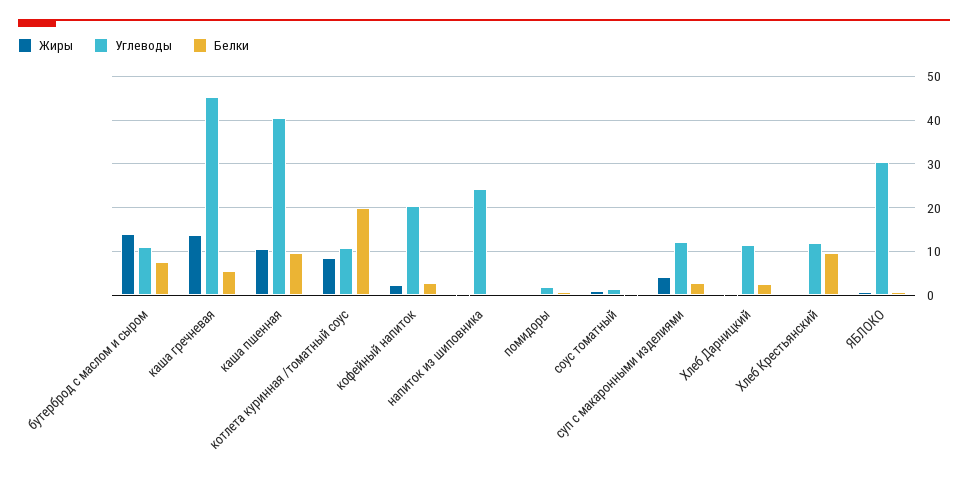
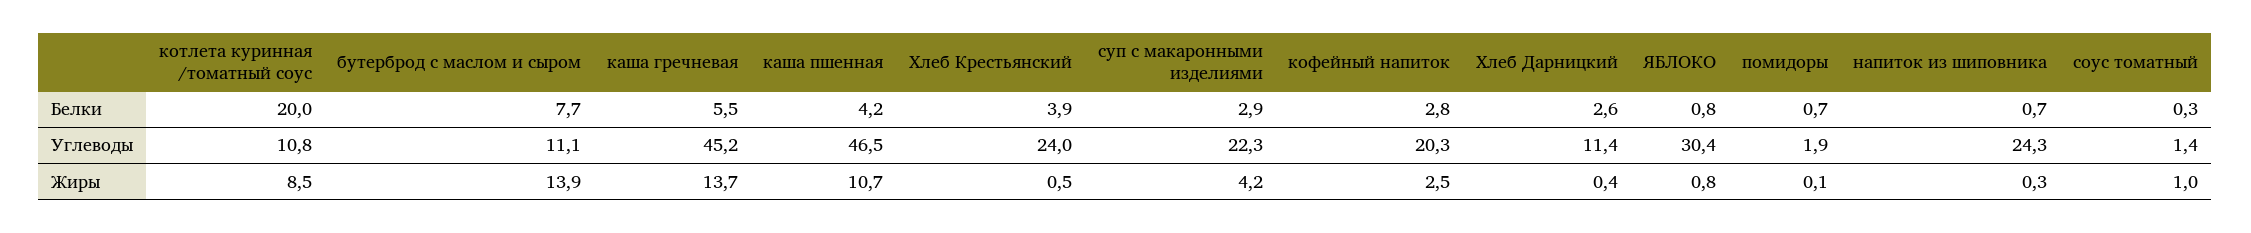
  {
    "Жиры": {
      "бутерброд с маслом и сыром": 13.9,
      "каша гречневая": 13.7,
      "каша пшенная": 10.7,
      "котлета куринная /томатный соус": 8.5,
      "кофейный напиток": 2.5,
      "напиток из шиповника": 0.3,
      "помидоры": 0.1,
      "соус томатный": 1,
      "суп с макаронными изделиями": 4.2,
      "Хлеб Дарницкий": 0.4,
      "Хлеб Крестьянский": 0.5,
      "ЯБЛОКО": 0.8
    },
    "Углеводы": {
      "бутерброд с маслом и сыром": 11.1,
      "каша гречневая": 45.2,
-     "каша пшенная": 40,
+     "каша пшенная": 46.5,
      "котлета куринная /томатный соус": 10.8,
      "кофейный напиток": 20.3,
      "напиток из шиповника": 24.3,
      "помидоры": 1.9,
      "соус томатный": 1.4,
-     "суп с макаронными изделиями": 12,
+     "суп с макаронными изделиями": 22.3,
      "Хлеб Дарницкий": 11.4,
-     "Хлеб Крестьянский": 12,
+     "Хлеб Крестьянский": 24,
      "ЯБЛОКО": 30.4
    },
    "Белки": {
      "бутерброд с маслом и сыром": 7.7,
      "каша гречневая": 5.5,
-     "каша пшенная": 10,
+     "каша пшенная": 4.2,
      "котлета куринная /томатный соус": 20,
      "кофейный напиток": 2.8,
      "напиток из шиповника": 0.7,
      "помидоры": 0.7,
      "соус томатный": 0.3,
      "суп с макаронными изделиями": 2.9,
      "Хлеб Дарницкий": 2.6,
-     "Хлеб Крестьянский": 10,
+     "Хлеб Крестьянский": 3.9,
      "ЯБЛОКО": 0.8
    }
  }

